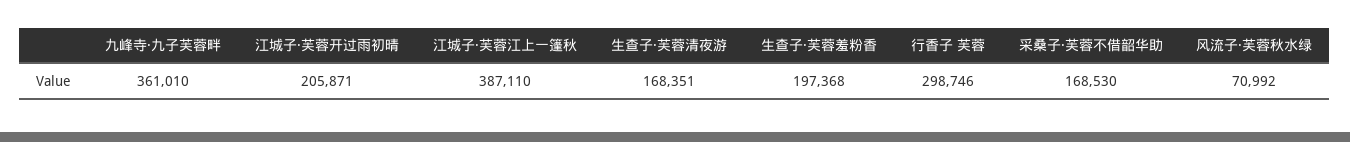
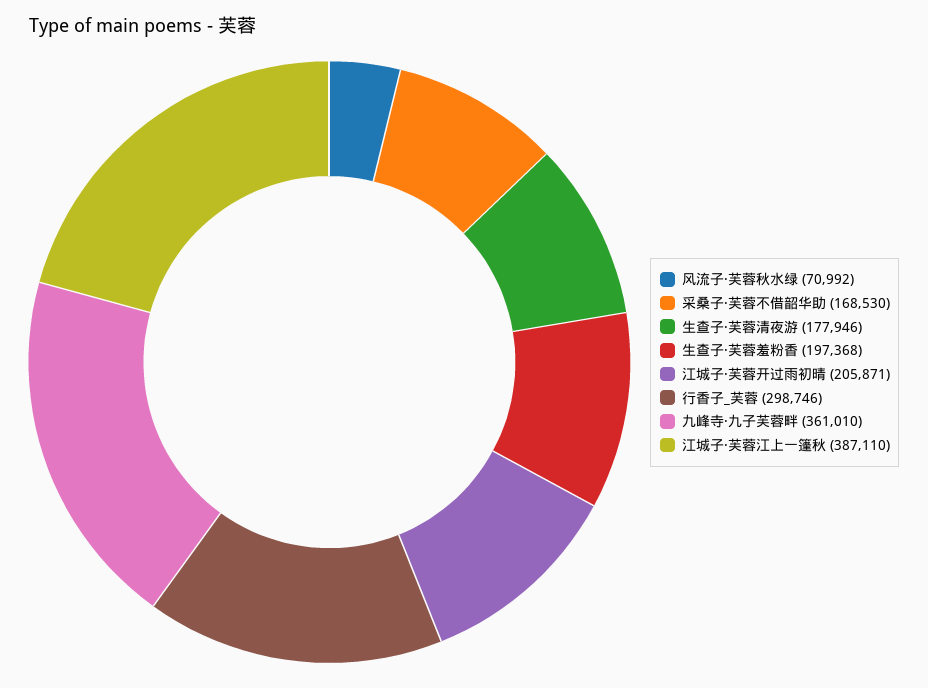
  {
    "九峰寺·九子芙蓉畔": 361010,
    "江城子·芙蓉开过雨初晴": 205871,
    "江城子·芙蓉江上一篷秋": 387110,
-   "生查子·芙蓉清夜游": 168351,
+   "生查子·芙蓉清夜游": 177946,
    "生查子·芙蓉羞粉香": 197368,
    "行香子 芙蓉": 298746,
    "采桑子·芙蓉不借韶华助": 168530,
    "风流子·芙蓉秋水绿": 70992
  }

